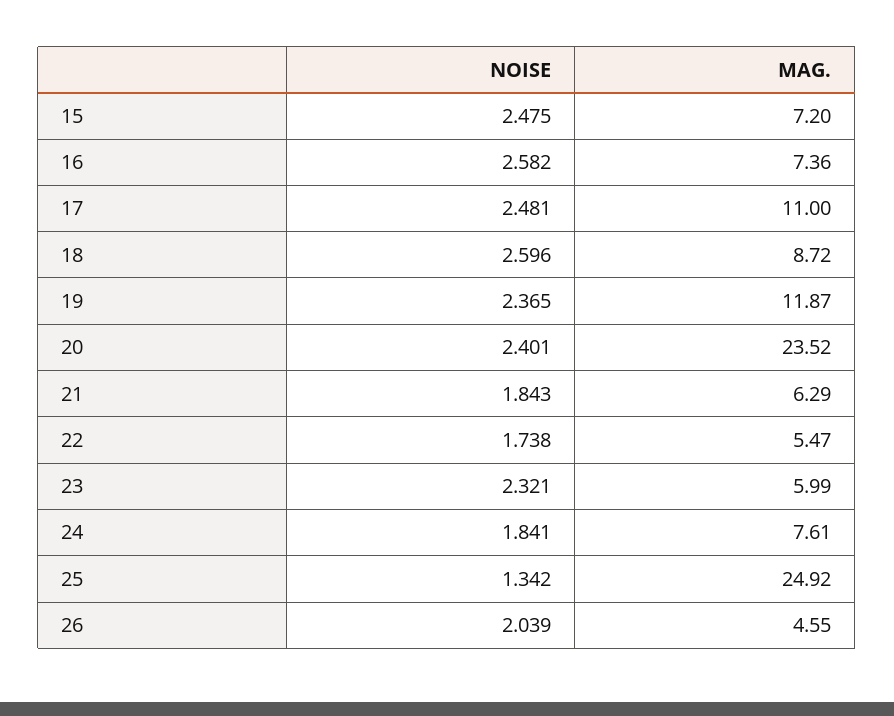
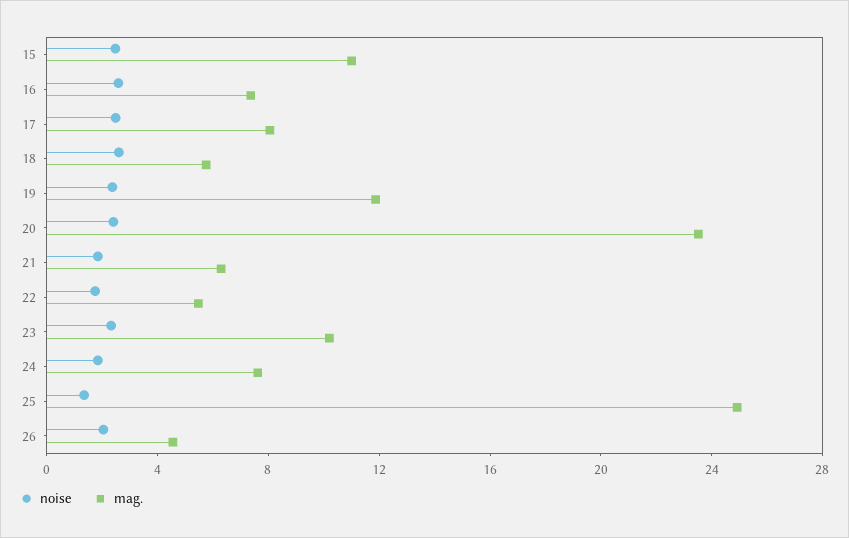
  {
    "NOISE": {
      "15": 2.475,
      "16": 2.582,
      "17": 2.481,
      "18": 2.596,
      "19": 2.365,
      "20": 2.401,
      "21": 1.843,
      "22": 1.738,
      "23": 2.321,
      "24": 1.841,
      "25": 1.342,
      "26": 2.039
    },
    "MAG.": {
-     "15": 7.2,
+     "15": 11,
      "16": 7.36,
-     "17": 11,
+     "17": 8,
-     "18": 8.72,
+     "18": 6,
      "19": 11.87,
      "20": 23.52,
      "21": 6.29,
      "22": 5.47,
-     "23": 5.99,
+     "23": 10,
      "24": 7.61,
      "25": 24.92,
      "26": 4.55
    }
  }

